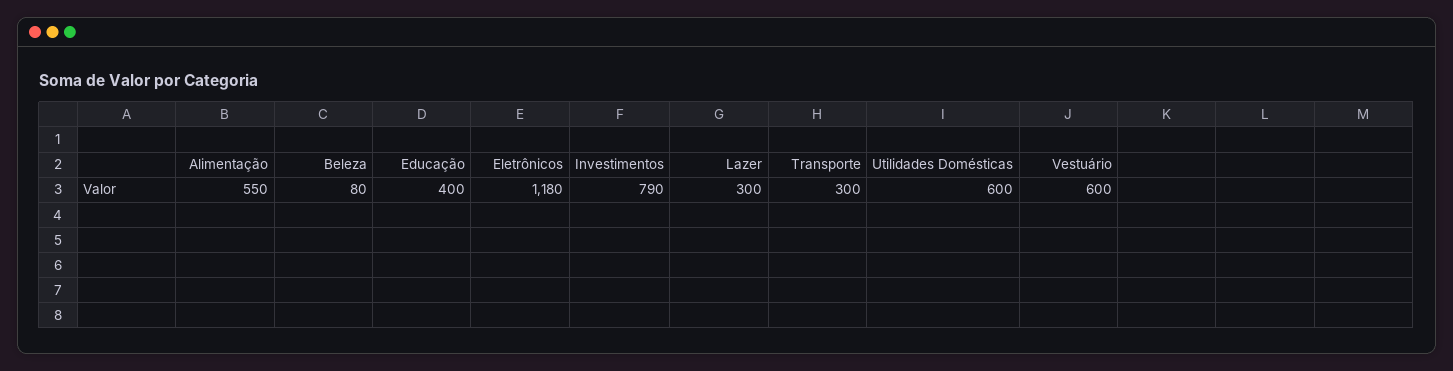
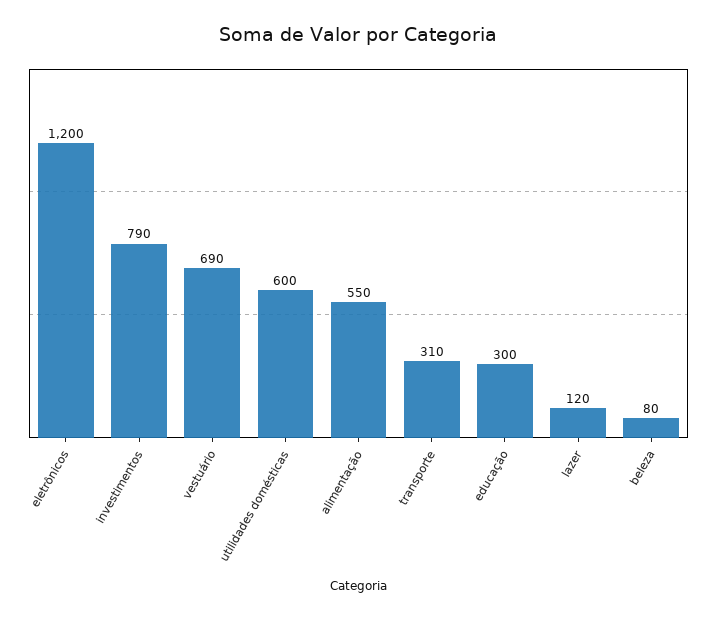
  {
    "Alimentação": 550,
    "Beleza": 80,
-   "Educação": 400,
+   "Educação": 300,
-   "Eletrônicos": 1180,
+   "Eletrônicos": 1200,
    "Investimentos": 790,
-   "Lazer": 300,
+   "Lazer": 120,
-   "Transporte": 300,
+   "Transporte": 310,
    "Utilidades Domésticas": 600,
-   "Vestuário": 600
+   "Vestuário": 690
  }

